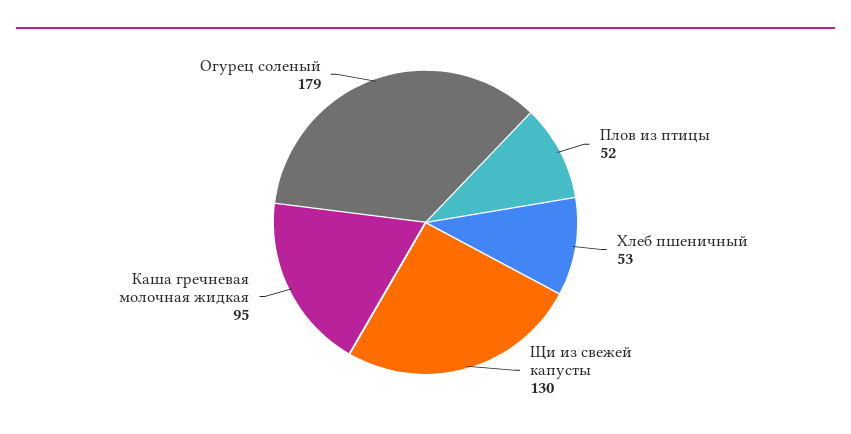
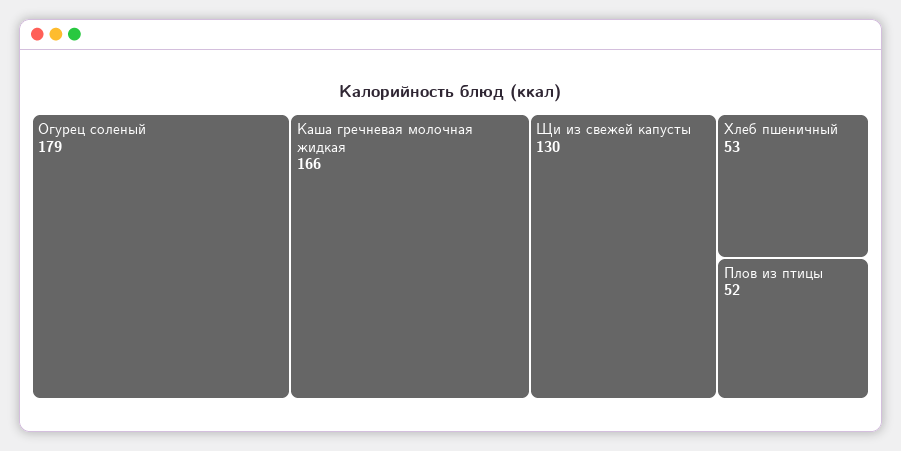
  {
    "Плов из птицы": 52,
    "Хлеб пшеничный": 53,
    "Щи из свежей капусты": 130,
-   "Каша гречневая молочная жидкая": 95,
+   "Каша гречневая молочная жидкая": 166,
    "Огурец соленый": 179
  }

